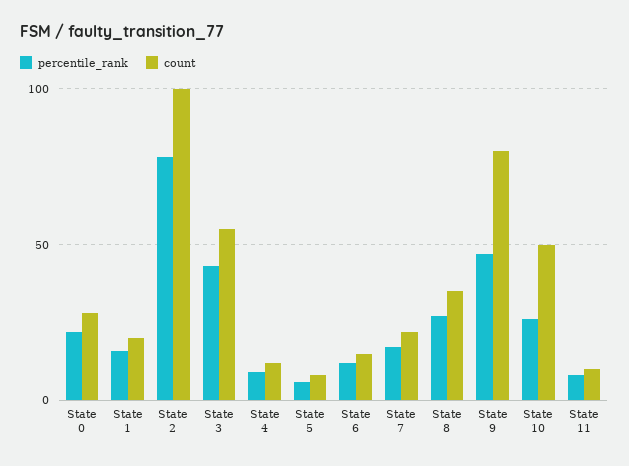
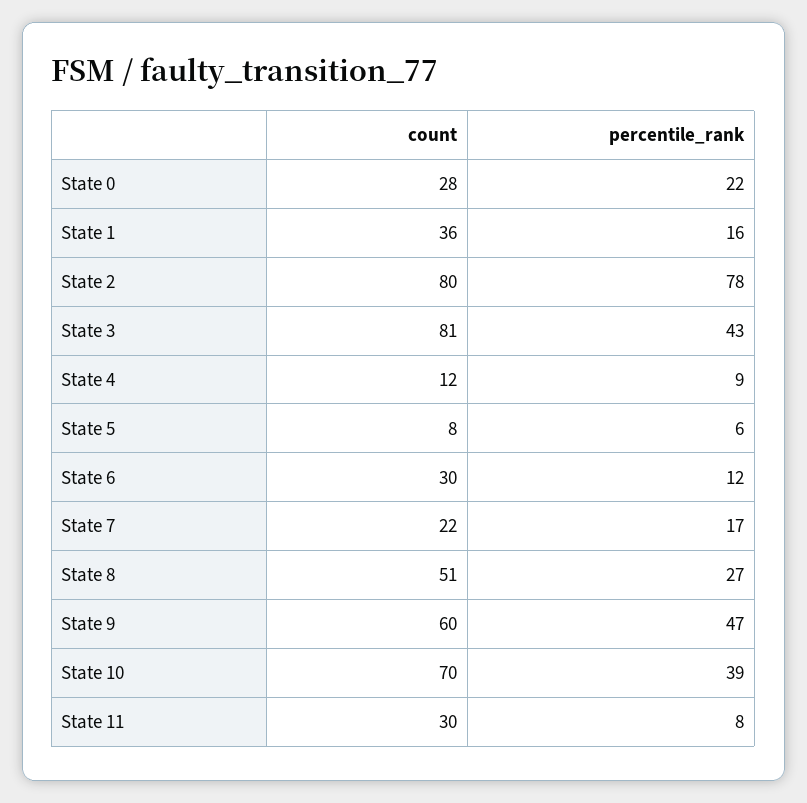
  {
    "percentile_rank": {
      "State 0": 22,
      "State 1": 16,
      "State 2": 78,
      "State 3": 43,
      "State 4": 9,
      "State 5": 6,
      "State 6": 12,
      "State 7": 17,
      "State 8": 27,
      "State 9": 47,
-     "State 10": 25,
+     "State 10": 39,
      "State 11": 8
    },
    "count": {
      "State 0": 28,
-     "State 1": 20,
+     "State 1": 36,
-     "State 2": 100,
+     "State 2": 80,
-     "State 3": 55,
+     "State 3": 81,
      "State 4": 12,
      "State 5": 8,
-     "State 6": 15,
+     "State 6": 30,
      "State 7": 22,
-     "State 8": 35,
+     "State 8": 51,
-     "State 9": 80,
+     "State 9": 60,
-     "State 10": 50,
+     "State 10": 70,
-     "State 11": 10
+     "State 11": 30
    }
  }

